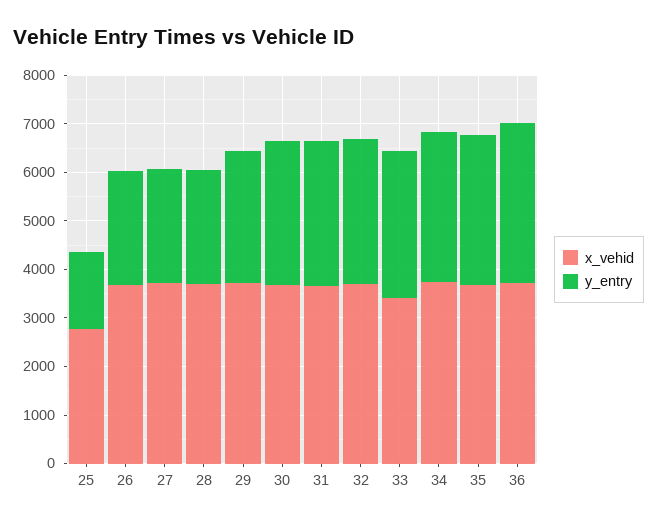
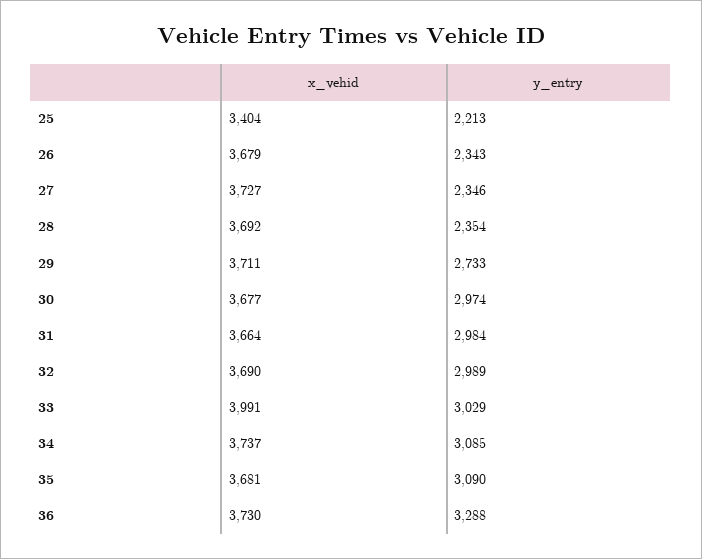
  {
    "x_vehid": {
-     "25": 2800,
+     "25": 3404,
      "26": 3679,
      "27": 3727,
      "28": 3692,
      "29": 3711,
      "30": 3677,
      "31": 3664,
      "32": 3690,
-     "33": 3400,
+     "33": 3991,
      "34": 3737,
      "35": 3681,
      "36": 3730
    },
    "y_entry": {
-     "25": 1600,
+     "25": 2213,
      "26": 2343,
      "27": 2346,
      "28": 2354,
      "29": 2733,
      "30": 2974,
      "31": 2984,
      "32": 2989,
      "33": 3029,
      "34": 3085,
      "35": 3090,
      "36": 3288
    }
  }

